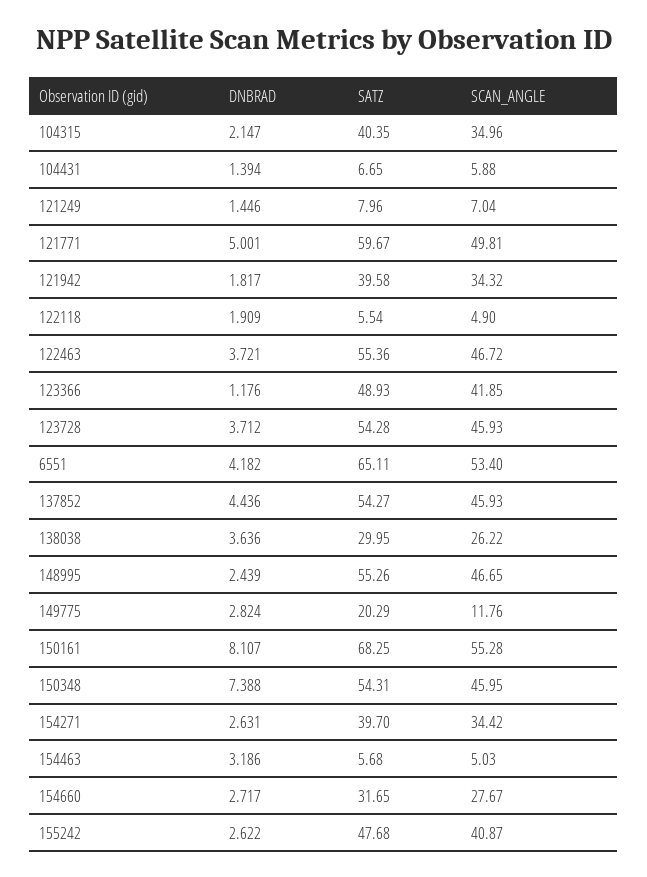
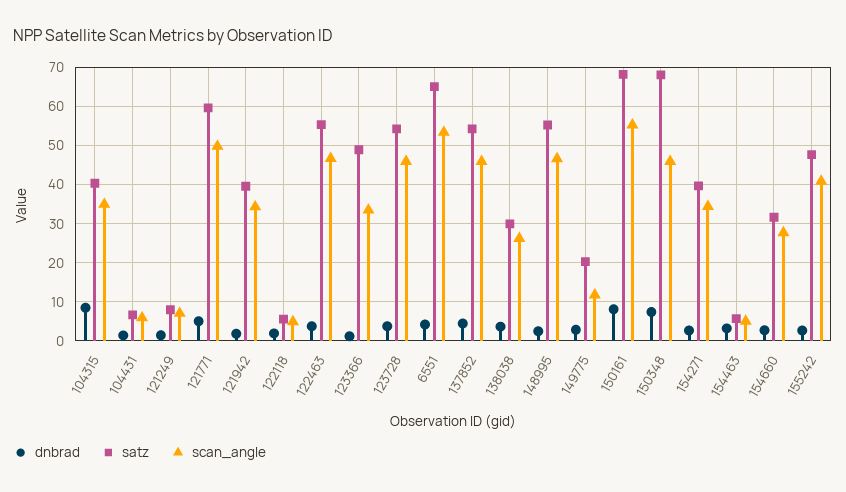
  {
    "DNBRAD": {
-     "104315": 2.147,
+     "104315": 8,
      "104431": 1.394,
      "121249": 1.446,
      "121771": 5.001,
      "121942": 1.817,
      "122118": 1.909,
      "122463": 3.721,
      "123366": 1.176,
      "123728": 3.712,
      "6551": 4.182,
      "137852": 4.436,
      "138038": 3.636,
      "148995": 2.439,
      "149775": 2.824,
      "150161": 8.107,
      "150348": 7.388,
      "154271": 2.631,
      "154463": 3.186,
      "154660": 2.717,
      "155242": 2.622
    },
    "SATZ": {
      "104315": 40.35,
      "104431": 6.65,
      "121249": 7.96,
      "121771": 59.67,
      "121942": 39.58,
      "122118": 5.54,
      "122463": 55.36,
      "123366": 48.93,
      "123728": 54.28,
      "6551": 65.11,
      "137852": 54.27,
      "138038": 29.95,
      "148995": 55.26,
      "149775": 20.29,
      "150161": 68.25,
-     "150348": 54.31,
+     "150348": 68,
      "154271": 39.7,
      "154463": 5.68,
      "154660": 31.65,
      "155242": 47.68
    },
    "SCAN_ANGLE": {
      "104315": 34.96,
      "104431": 5.88,
      "121249": 7.04,
      "121771": 49.81,
      "121942": 34.32,
      "122118": 4.9,
      "122463": 46.72,
-     "123366": 41.85,
+     "123366": 34,
      "123728": 45.93,
      "6551": 53.4,
      "137852": 45.93,
      "138038": 26.22,
      "148995": 46.65,
      "149775": 11.76,
      "150161": 55.28,
      "150348": 45.95,
      "154271": 34.42,
      "154463": 5.03,
      "154660": 27.67,
      "155242": 40.87
    }
  }

